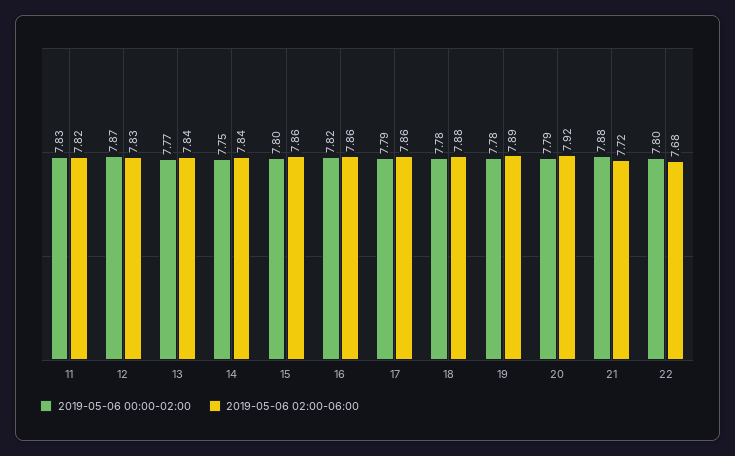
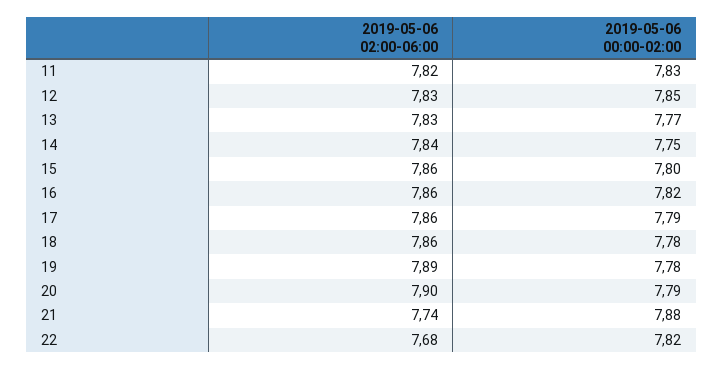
  {
    "2019-05-06 00:00-02:00": {
      "11": 7.83,
-     "12": 7.87,
+     "12": 7.85,
      "13": 7.77,
      "14": 7.75,
      "15": 7.8,
      "16": 7.82,
      "17": 7.79,
      "18": 7.78,
      "19": 7.78,
      "20": 7.79,
      "21": 7.88,
-     "22": 7.8
+     "22": 7.82
    },
    "2019-05-06 02:00-06:00": {
      "11": 7.82,
      "12": 7.83,
-     "13": 7.84,
+     "13": 7.83,
      "14": 7.84,
      "15": 7.86,
      "16": 7.86,
      "17": 7.86,
-     "18": 7.88,
+     "18": 7.86,
      "19": 7.89,
-     "20": 7.92,
+     "20": 7.9,
-     "21": 7.72,
+     "21": 7.74,
      "22": 7.68
    }
  }

